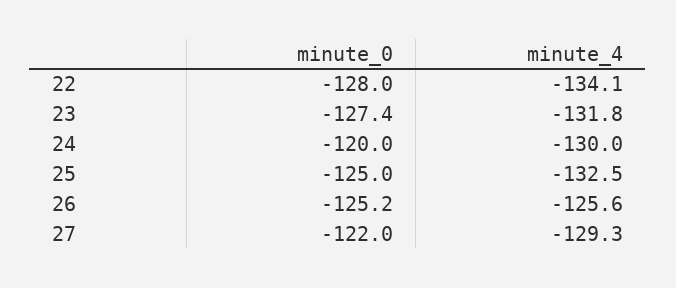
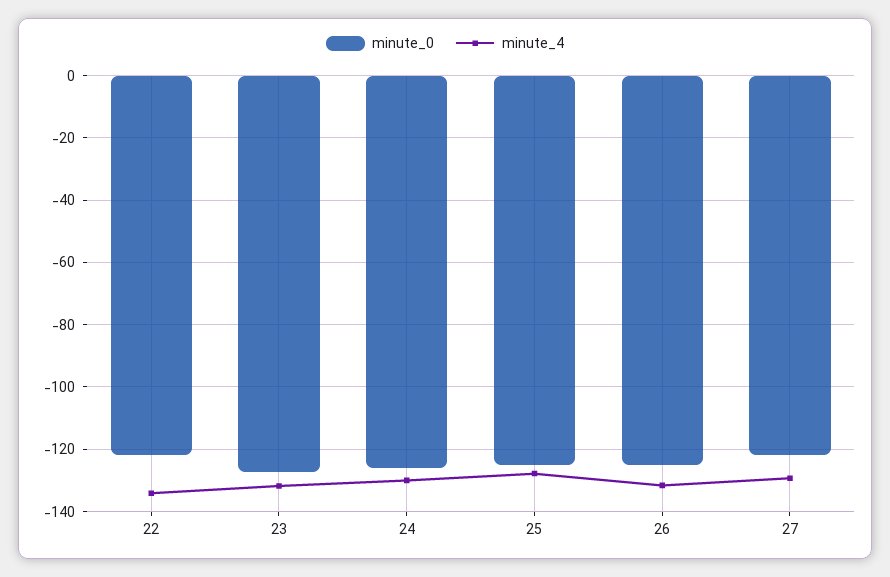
  {
    "minute_0": {
-     "22": -128,
+     "22": -122,
      "23": -127.4,
-     "24": -120,
+     "24": -126,
      "25": -125,
      "26": -125.2,
      "27": -122
    },
    "minute_4": {
      "22": -134.1,
      "23": -131.8,
      "24": -130,
-     "25": -132.5,
+     "25": -128,
-     "26": -125.6,
+     "26": -132,
      "27": -129.3
    }
  }

